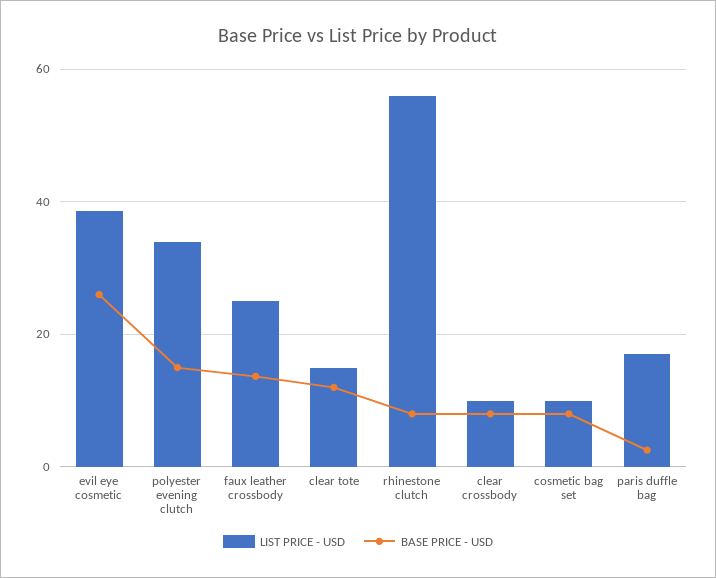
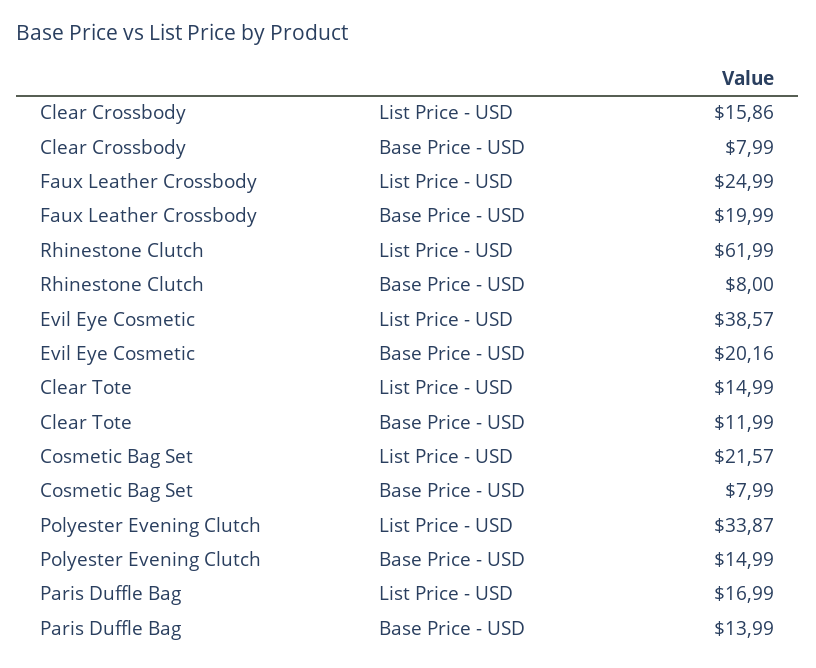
  {
    "LIST PRICE - USD": {
      "evil eye cosmetic": 38.57,
      "polyester evening clutch": 33.87,
      "faux leather crossbody": 24.99,
      "clear tote": 14.99,
-     "rhinestone clutch": 56,
+     "rhinestone clutch": 61.99,
-     "clear crossbody": 10,
+     "clear crossbody": 15.86,
-     "cosmetic bag set": 10,
+     "cosmetic bag set": 21.57,
      "paris duffle bag": 16.99
    },
    "BASE PRICE - USD": {
-     "evil eye cosmetic": 26,
+     "evil eye cosmetic": 20.16,
      "polyester evening clutch": 14.99,
-     "faux leather crossbody": 14,
+     "faux leather crossbody": 19.99,
      "clear tote": 11.99,
      "rhinestone clutch": 8,
      "clear crossbody": 7.99,
      "cosmetic bag set": 7.99,
-     "paris duffle bag": 2
+     "paris duffle bag": 13.99
    }
  }

